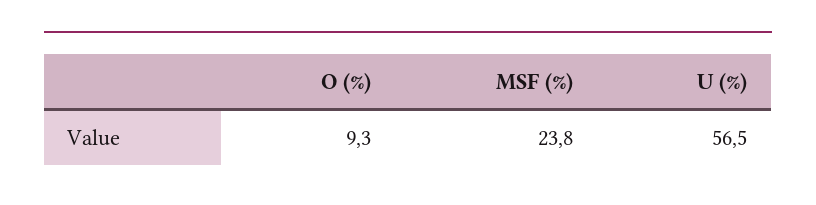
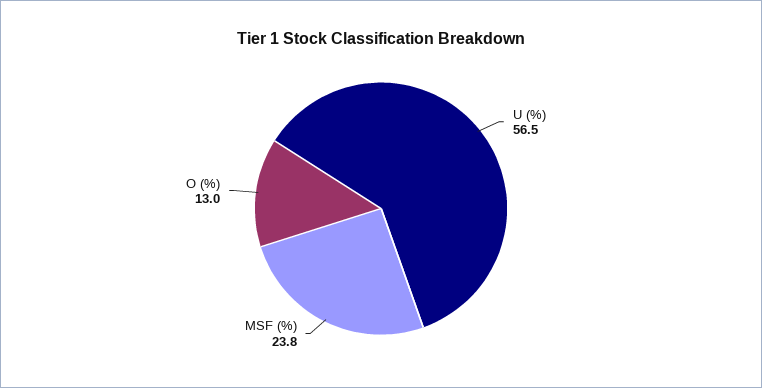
  {
-   "O (%)": 9.3,
+   "O (%)": 13,
    "MSF (%)": 23.8,
    "U (%)": 56.5
  }

